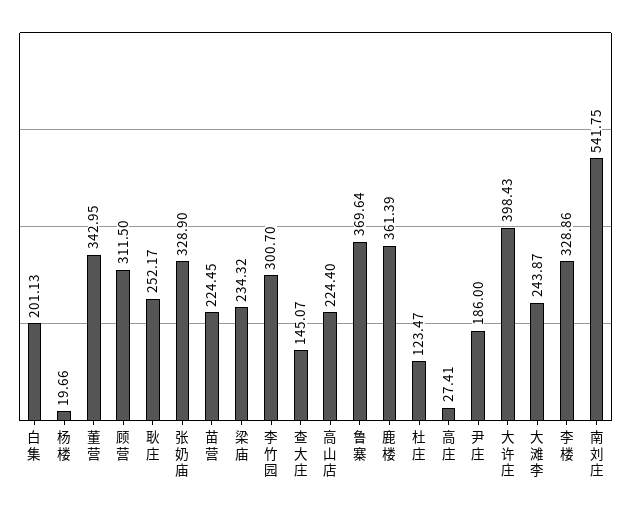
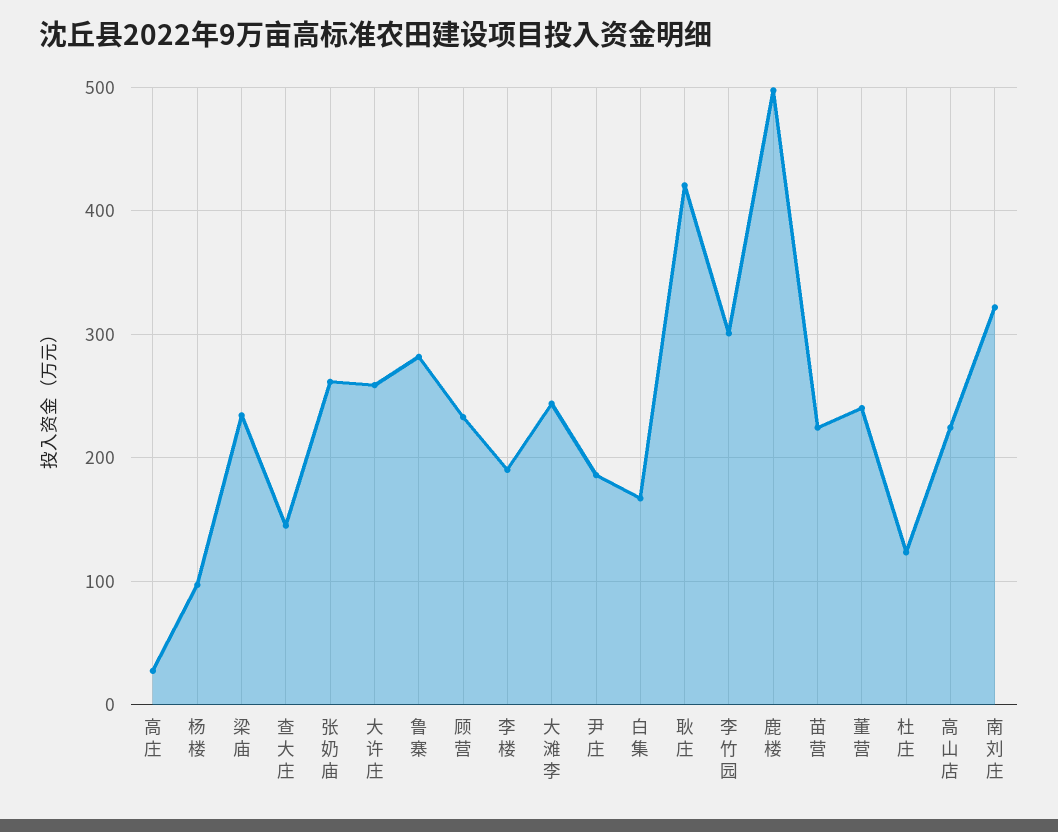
  {
-   "白集": 201.13,
+   "白集": 170,
-   "杨楼": 19.66,
+   "杨楼": 100,
-   "董营": 342.95,
+   "董营": 240,
-   "顾营": 311.5,
+   "顾营": 230,
-   "耿庄": 252.17,
+   "耿庄": 420,
-   "张奶庙": 328.9,
+   "张奶庙": 260,
    "苗营": 224.45,
    "梁庙": 234.32,
    "李竹园": 300.7,
    "查大庄": 145.07,
    "高山店": 224.4,
-   "鲁寨": 369.64,
+   "鲁寨": 280,
-   "鹿楼": 361.39,
+   "鹿楼": 500,
    "杜庄": 123.47,
    "高庄": 27.41,
    "尹庄": 186,
-   "大许庄": 398.43,
+   "大许庄": 260,
    "大滩李": 243.87,
-   "李楼": 328.86,
+   "李楼": 190,
-   "南刘庄": 541.75
+   "南刘庄": 320
  }

